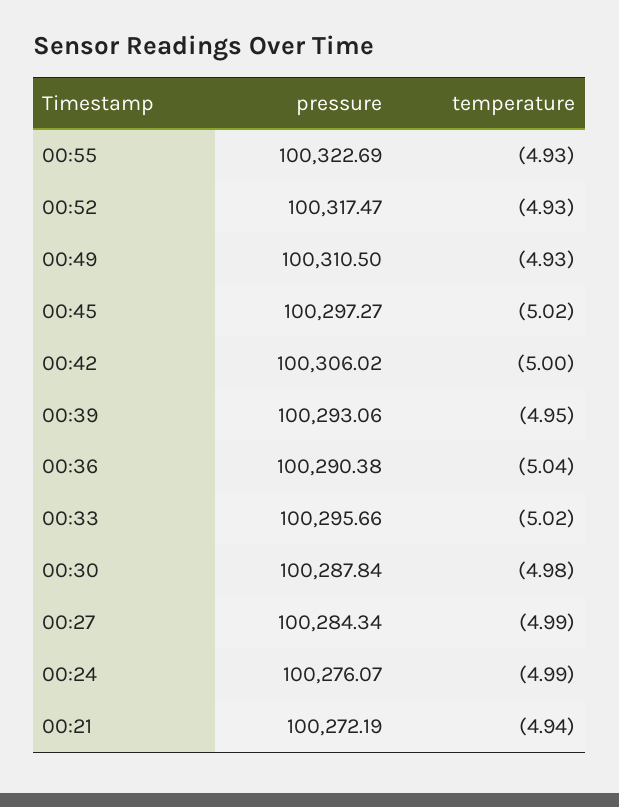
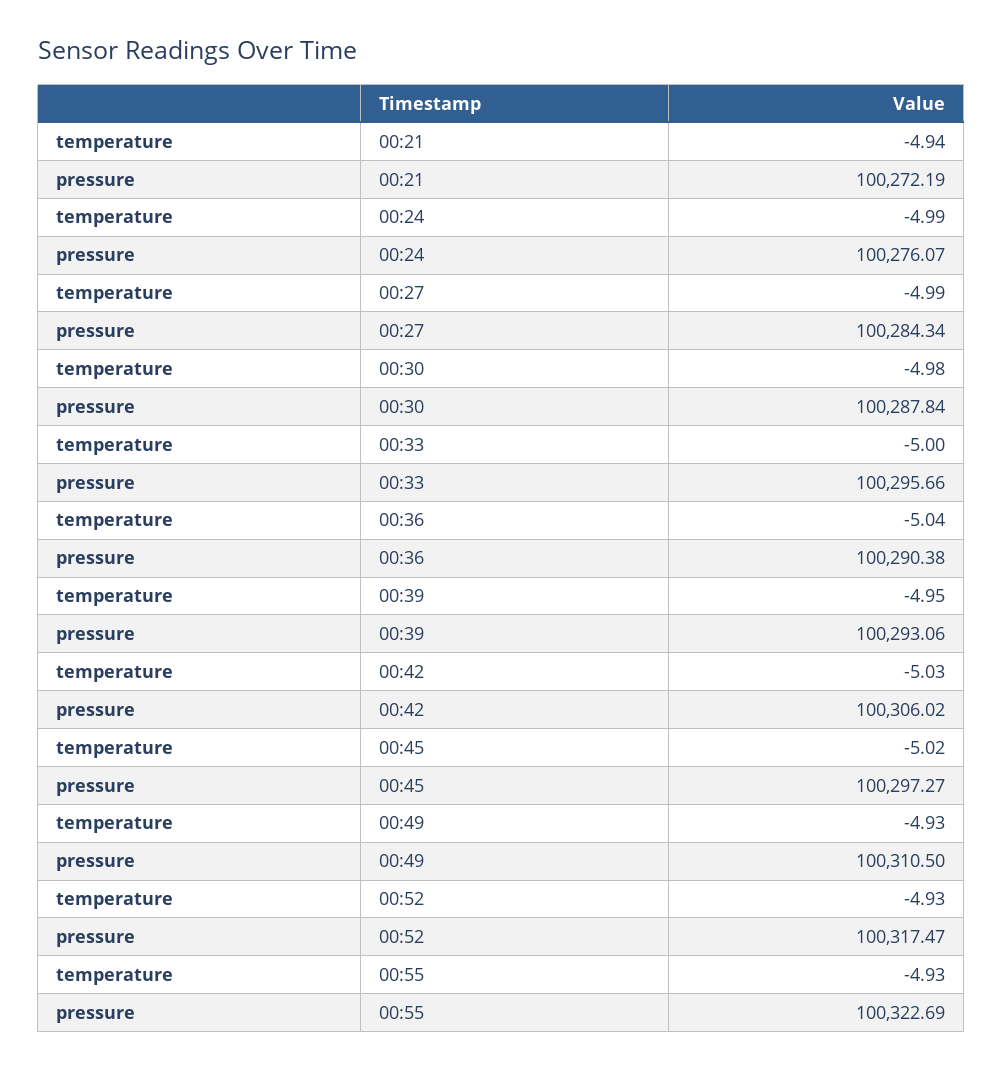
  {
    "pressure": {
      "00:55": 100322.69,
      "00:52": 100317.47,
      "00:49": 100310.5,
      "00:45": 100297.27,
      "00:42": 100306.02,
      "00:39": 100293.06,
      "00:36": 100290.38,
      "00:33": 100295.66,
      "00:30": 100287.84,
      "00:27": 100284.34,
      "00:24": 100276.07,
      "00:21": 100272.19
    },
    "temperature": {
      "00:55": -4.93,
      "00:52": -4.93,
      "00:49": -4.93,
      "00:45": -5.02,
-     "00:42": -5,
+     "00:42": -5.03,
      "00:39": -4.95,
      "00:36": -5.04,
-     "00:33": -5.02,
+     "00:33": -5,
      "00:30": -4.98,
      "00:27": -4.99,
      "00:24": -4.99,
      "00:21": -4.94
    }
  }

